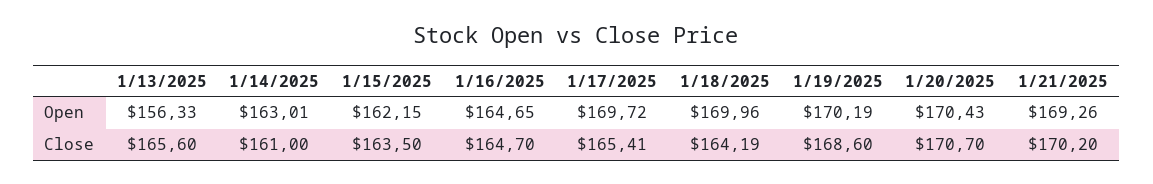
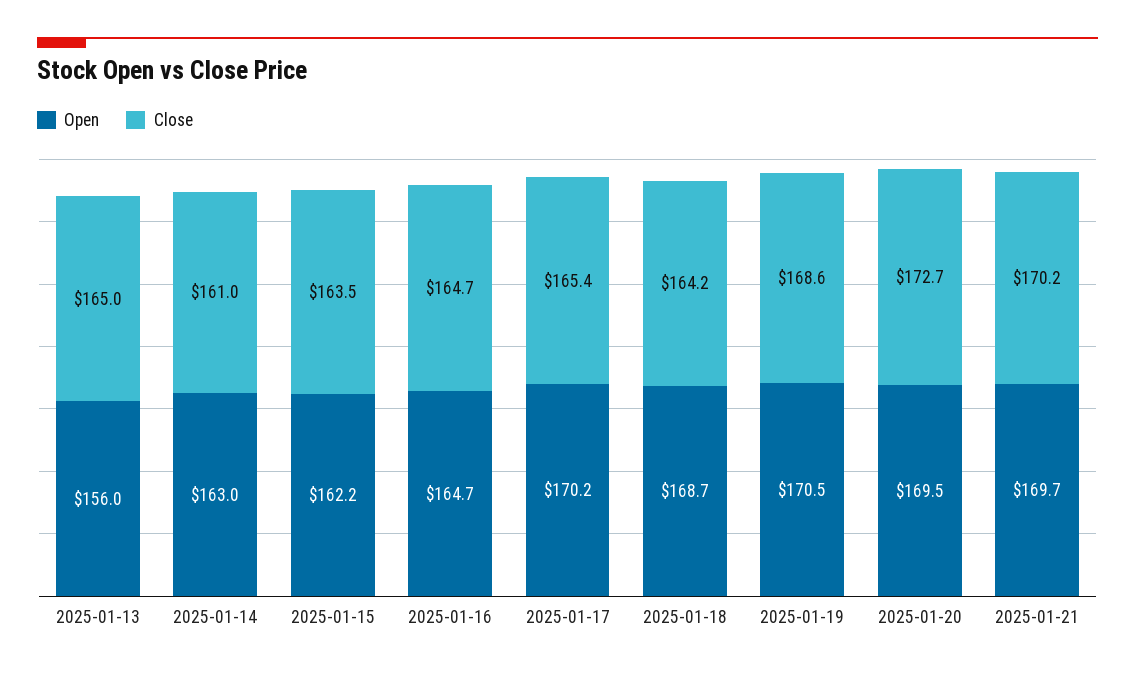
  {
    "Open": {
-     "1/13/2025": 156.33,
+     "1/13/2025": 156,
      "1/14/2025": 163.01,
      "1/15/2025": 162.15,
      "1/16/2025": 164.65,
-     "1/17/2025": 169.72,
+     "1/17/2025": 170.2,
-     "1/18/2025": 169.96,
+     "1/18/2025": 168.7,
-     "1/19/2025": 170.19,
+     "1/19/2025": 170.5,
-     "1/20/2025": 170.43,
+     "1/20/2025": 169.5,
-     "1/21/2025": 169.26
+     "1/21/2025": 169.7
    },
    "Close": {
-     "1/13/2025": 165.6,
+     "1/13/2025": 165,
      "1/14/2025": 161,
      "1/15/2025": 163.5,
      "1/16/2025": 164.7,
      "1/17/2025": 165.41,
      "1/18/2025": 164.19,
      "1/19/2025": 168.6,
-     "1/20/2025": 170.7,
+     "1/20/2025": 172.7,
      "1/21/2025": 170.2
    }
  }

